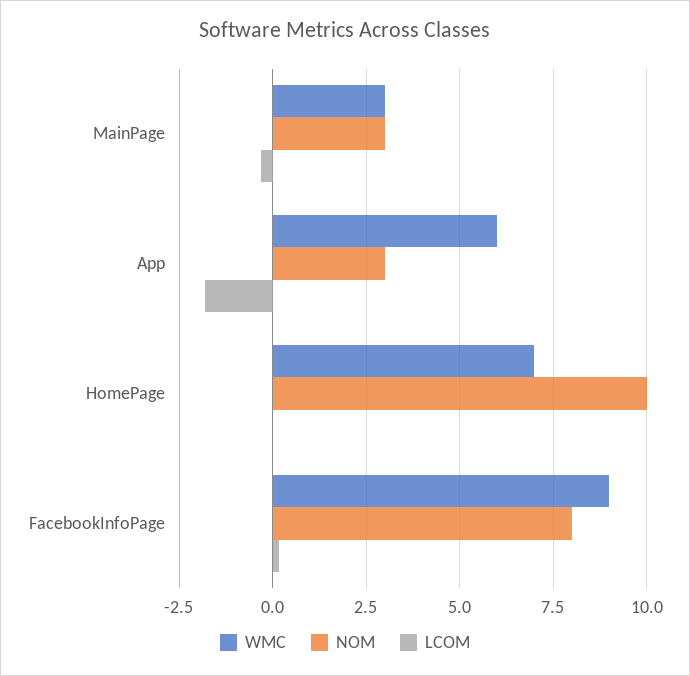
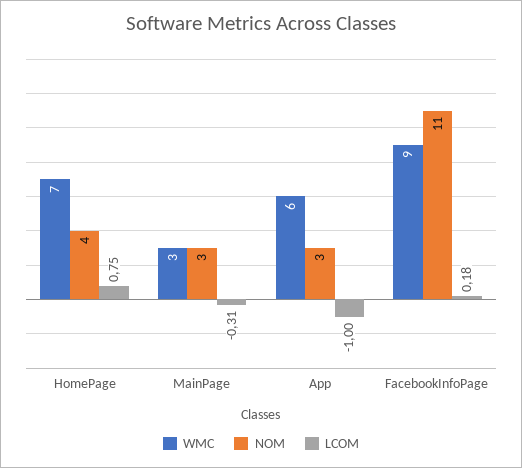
  {
    "WMC": {
      "MainPage": 3,
      "App": 6,
      "HomePage": 7,
      "FacebookInfoPage": 9
    },
    "NOM": {
      "MainPage": 3,
      "App": 3,
-     "HomePage": 10,
+     "HomePage": 4,
-     "FacebookInfoPage": 8
+     "FacebookInfoPage": 11
    },
    "LCOM": {
      "MainPage": -0.31,
-     "App": -1.75,
+     "App": -1,
-     "HomePage": 0,
+     "HomePage": 0.75,
      "FacebookInfoPage": 0.18
    }
  }

